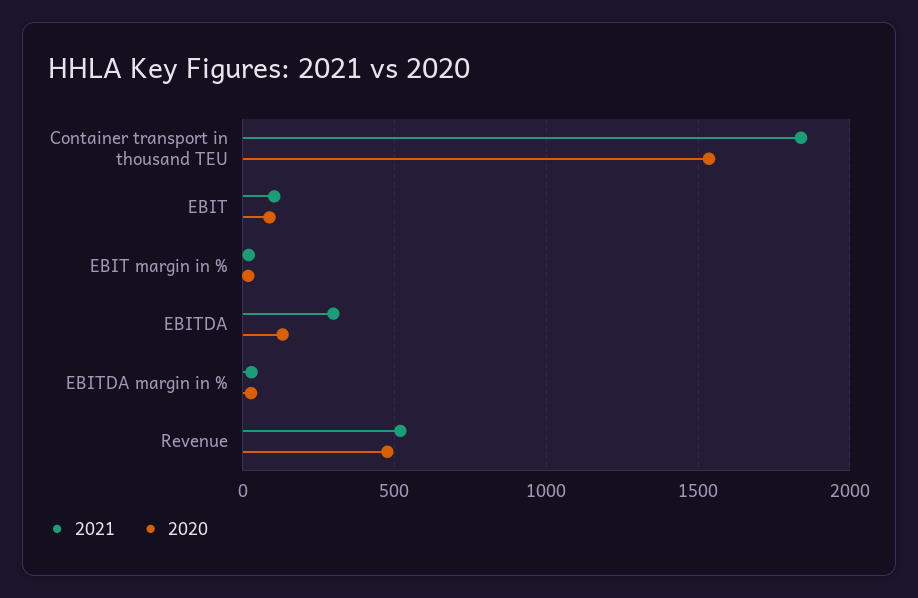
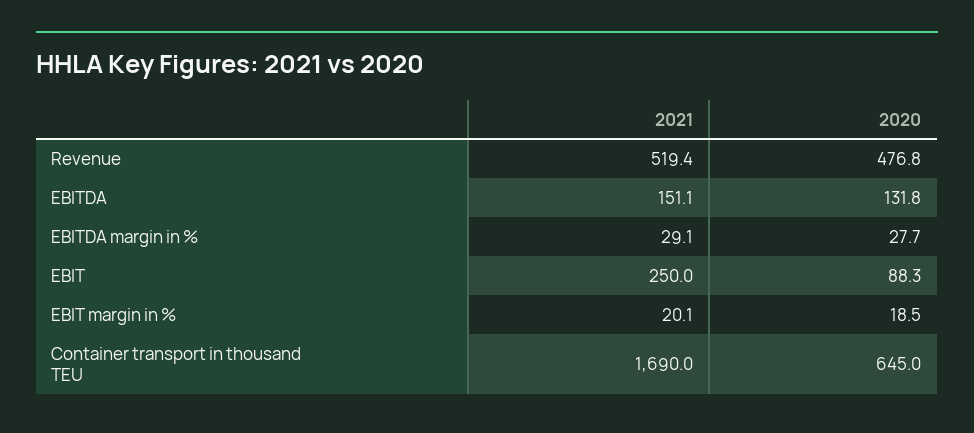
  {
    "2021": {
-     "Container transport in thousand TEU": 1850,
+     "Container transport in thousand TEU": 1690,
-     "EBIT": 100,
+     "EBIT": 250,
      "EBIT margin in %": 20.1,
-     "EBITDA": 300,
+     "EBITDA": 151.1,
      "EBITDA margin in %": 29.1,
      "Revenue": 519.4
    },
    "2020": {
-     "Container transport in thousand TEU": 1550,
+     "Container transport in thousand TEU": 645,
      "EBIT": 88.3,
      "EBIT margin in %": 18.5,
      "EBITDA": 131.8,
      "EBITDA margin in %": 27.7,
      "Revenue": 476.8
    }
  }

